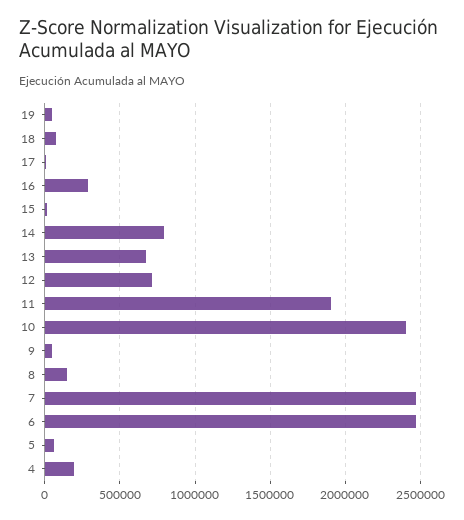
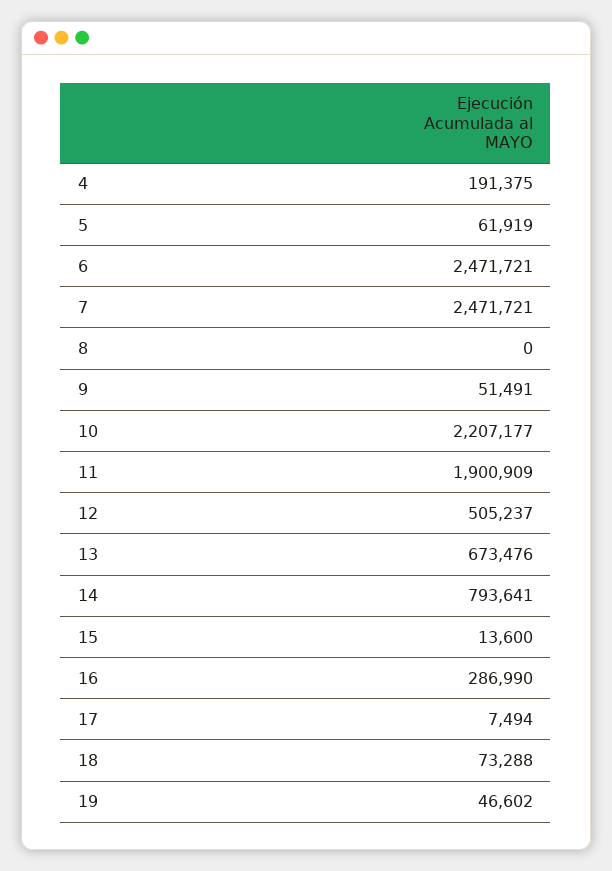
  {
    "19": 46602,
    "18": 73288,
    "17": 7494,
    "16": 286990,
    "15": 13600,
    "14": 793641,
    "13": 673476,
-   "12": 700000,
+   "12": 505237,
    "11": 1900909,
-   "10": 2400000,
+   "10": 2207177,
    "9": 51491,
-   "8": 150000,
+   "8": 0,
    "7": 2471721,
    "6": 2471721,
    "5": 61919,
    "4": 191375
  }

